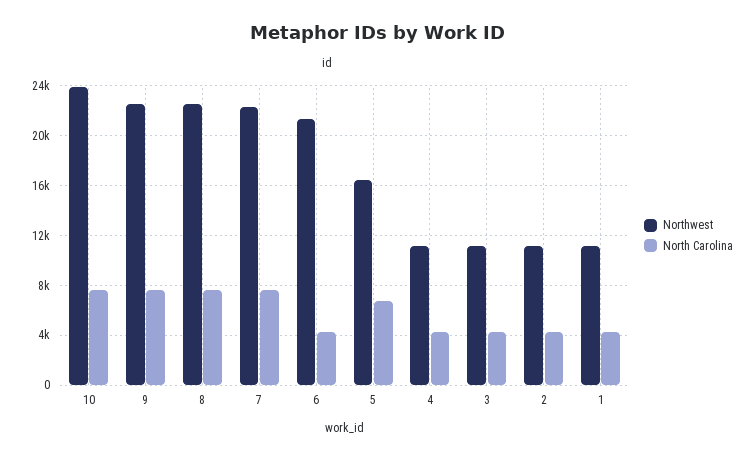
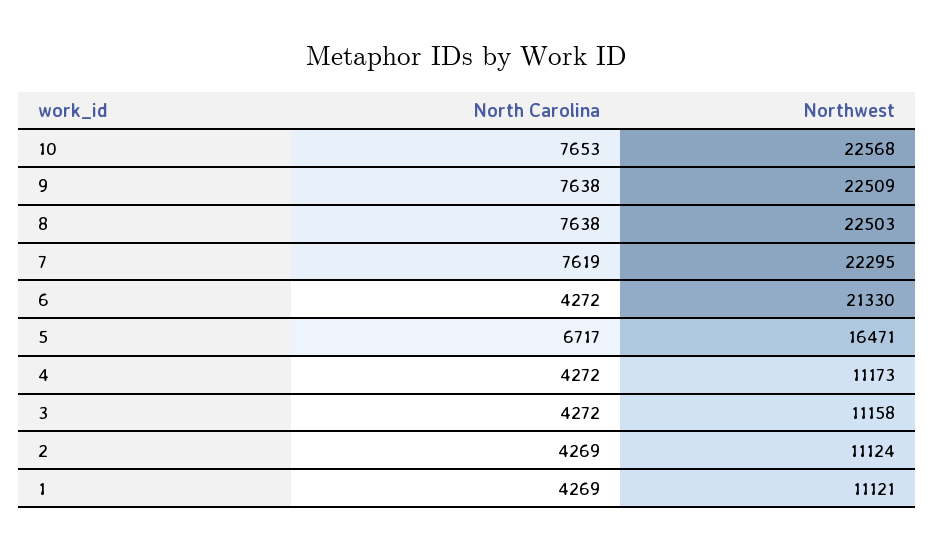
  {
    "Northwest": {
-     "10": 24000,
+     "10": 22568,
      "9": 22509,
      "8": 22503,
      "7": 22295,
      "6": 21330,
      "5": 16471,
      "4": 11173,
      "3": 11158,
      "2": 11124,
      "1": 11121
    },
    "North Carolina": {
      "10": 7653,
      "9": 7638,
      "8": 7638,
      "7": 7619,
      "6": 4272,
      "5": 6717,
      "4": 4272,
      "3": 4272,
      "2": 4269,
      "1": 4269
    }
  }

